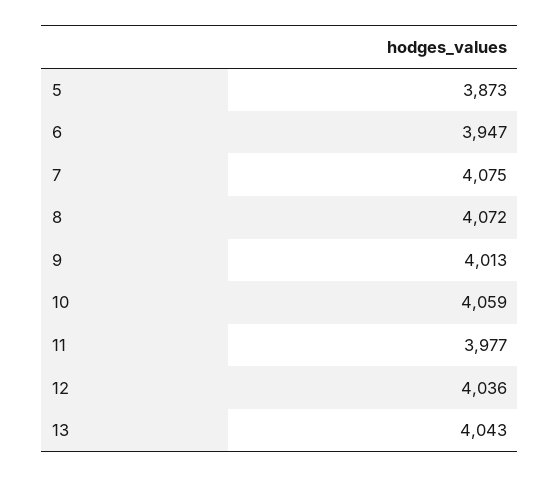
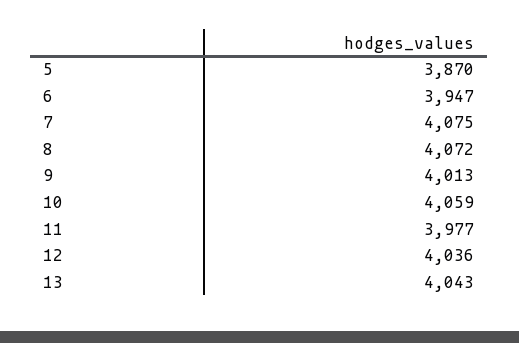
  {
-   "5": 3873,
+   "5": 3870,
    "6": 3947,
    "7": 4075,
    "8": 4072,
    "9": 4013,
    "10": 4059,
    "11": 3977,
    "12": 4036,
    "13": 4043
  }

